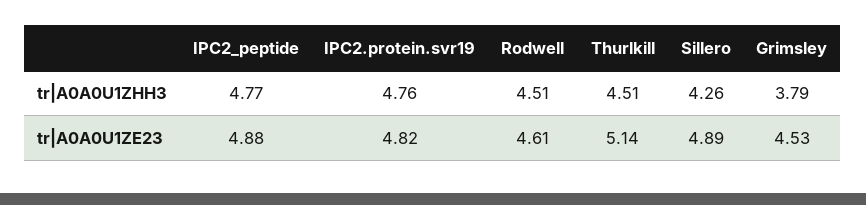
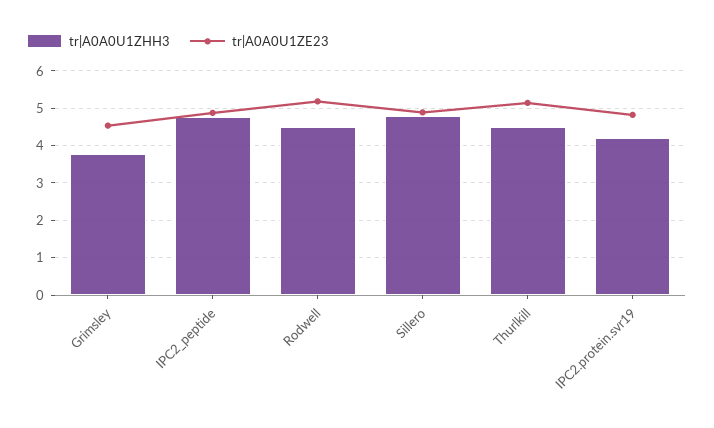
  {
    "tr|A0A0U1ZHH3": {
      "IPC2_peptide": 4.77,
-     "IPC2.protein.svr19": 4.76,
+     "IPC2.protein.svr19": 4.2,
      "Rodwell": 4.51,
      "Thurlkill": 4.51,
-     "Sillero": 4.26,
+     "Sillero": 4.8,
      "Grimsley": 3.79
    },
    "tr|A0A0U1ZE23": {
      "IPC2_peptide": 4.88,
      "IPC2.protein.svr19": 4.82,
-     "Rodwell": 4.61,
+     "Rodwell": 5.2,
      "Thurlkill": 5.14,
      "Sillero": 4.89,
      "Grimsley": 4.53
    }
  }

